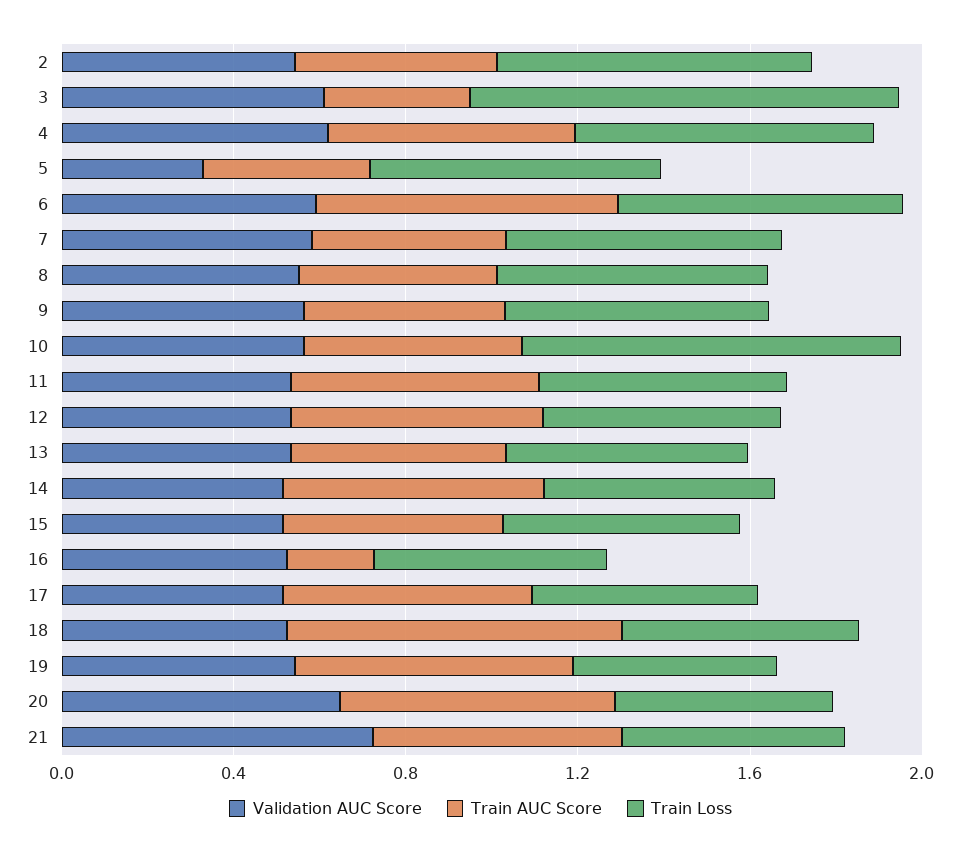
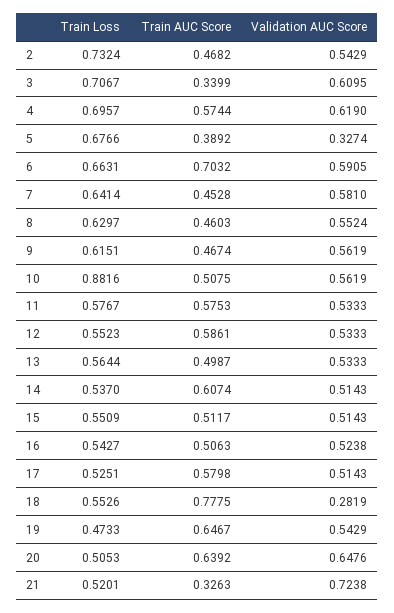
  {
    "Validation AUC Score": {
      "2": 0.5429,
      "3": 0.6095,
      "4": 0.619,
      "5": 0.3274,
      "6": 0.5905,
      "7": 0.581,
      "8": 0.5524,
      "9": 0.5619,
      "10": 0.5619,
      "11": 0.5333,
      "12": 0.5333,
      "13": 0.5333,
      "14": 0.5143,
      "15": 0.5143,
      "16": 0.5238,
      "17": 0.5143,
-     "18": 0.5,
+     "18": 0.2819,
      "19": 0.5429,
      "20": 0.6476,
      "21": 0.7238
    },
    "Train AUC Score": {
      "2": 0.4682,
      "3": 0.3399,
      "4": 0.5744,
      "5": 0.3892,
      "6": 0.7032,
      "7": 0.4528,
      "8": 0.4603,
      "9": 0.4674,
      "10": 0.5075,
      "11": 0.5753,
      "12": 0.5861,
      "13": 0.4987,
      "14": 0.6074,
      "15": 0.5117,
-     "16": 0.2,
+     "16": 0.5063,
      "17": 0.5798,
      "18": 0.7775,
      "19": 0.6467,
      "20": 0.6392,
-     "21": 0.6
+     "21": 0.3263
    },
    "Train Loss": {
      "2": 0.7324,
-     "3": 1,
+     "3": 0.7067,
      "4": 0.6957,
      "5": 0.6766,
      "6": 0.6631,
      "7": 0.6414,
      "8": 0.6297,
      "9": 0.6151,
      "10": 0.8816,
      "11": 0.5767,
      "12": 0.5523,
      "13": 0.5644,
      "14": 0.537,
      "15": 0.5509,
      "16": 0.5427,
      "17": 0.5251,
      "18": 0.5526,
      "19": 0.4733,
      "20": 0.5053,
      "21": 0.5201
    }
  }

